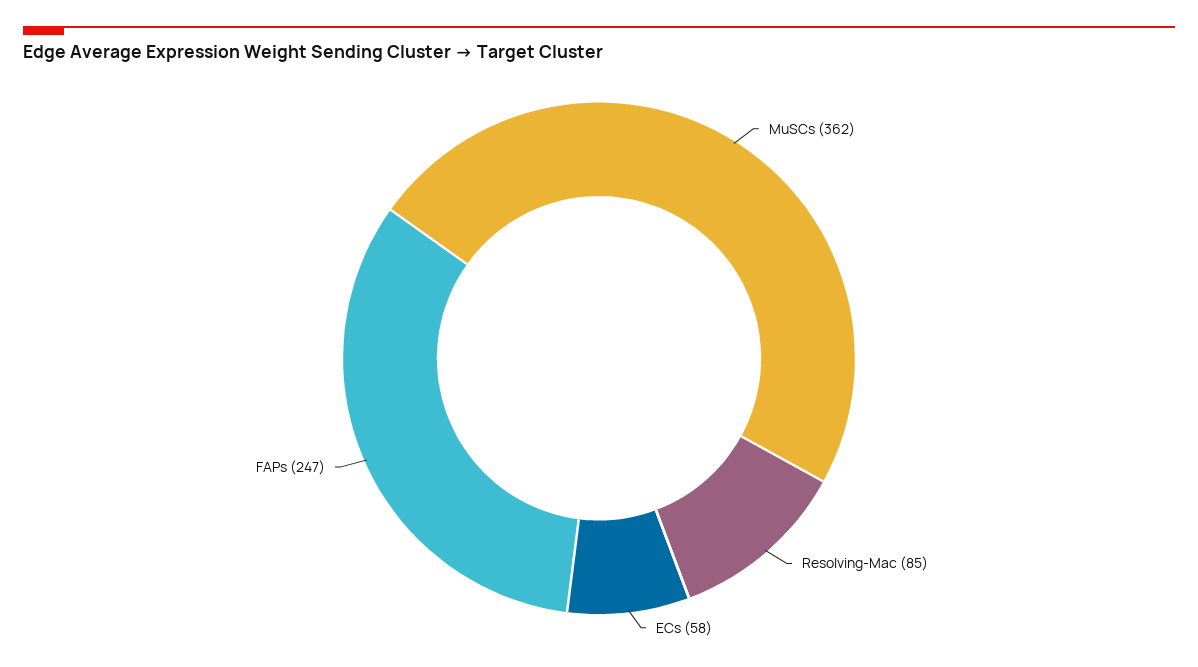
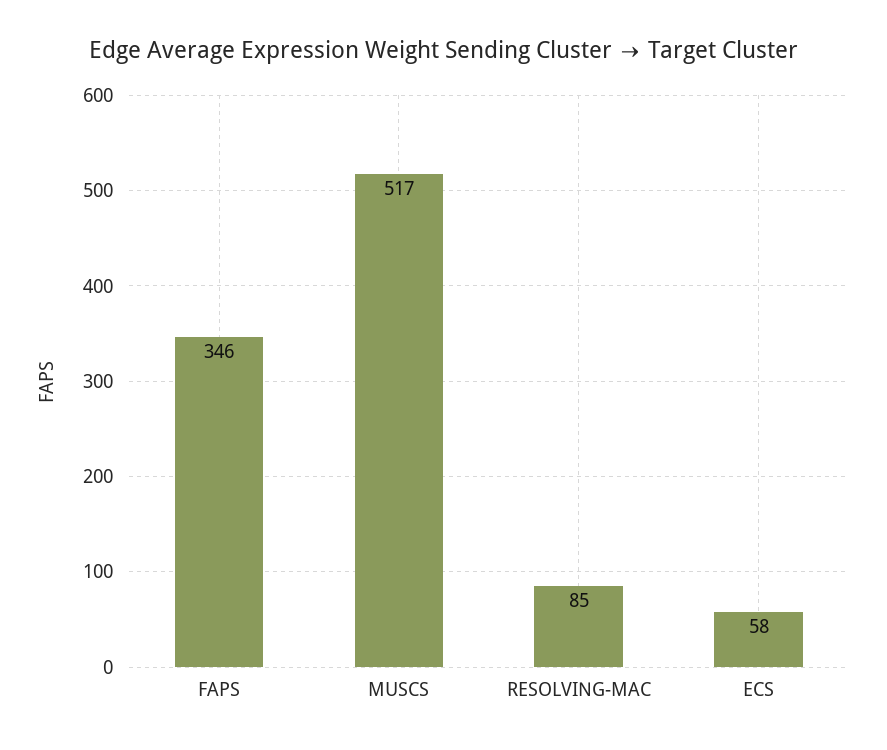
  {
-   "MuSCs": 362,
+   "MuSCs": 517,
    "Resolving-Mac": 85,
    "ECs": 58,
-   "FAPs": 247
+   "FAPs": 346
  }

